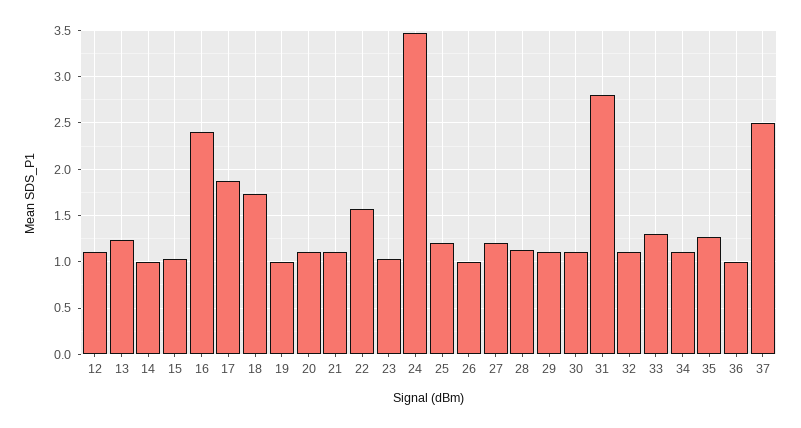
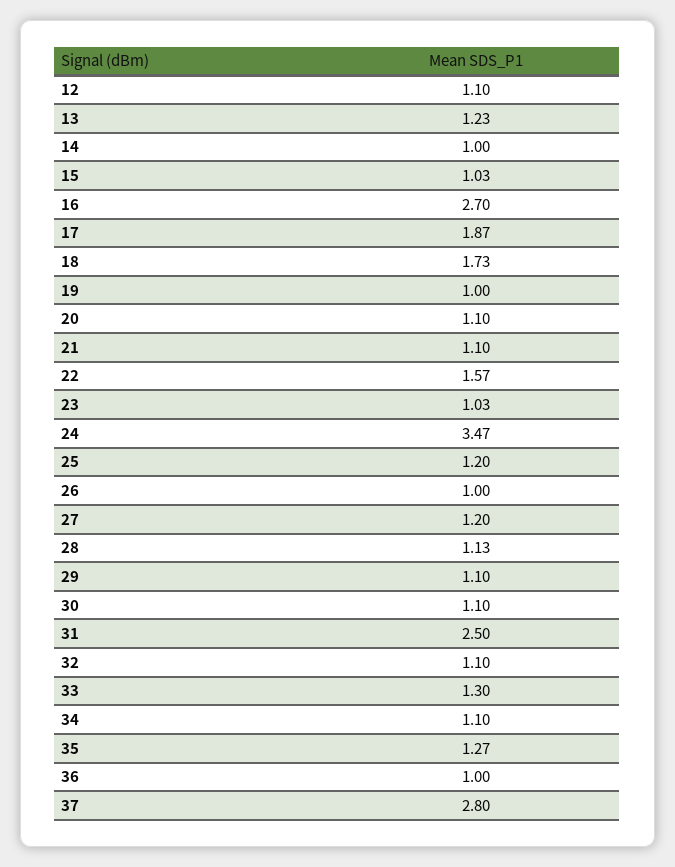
  {
    "12": 1.1,
    "13": 1.23,
    "14": 1,
    "15": 1.03,
-   "16": 2.4,
+   "16": 2.7,
    "17": 1.87,
    "18": 1.73,
    "19": 1,
    "20": 1.1,
    "21": 1.1,
    "22": 1.57,
    "23": 1.03,
    "24": 3.47,
    "25": 1.2,
    "26": 1,
    "27": 1.2,
    "28": 1.13,
    "29": 1.1,
    "30": 1.1,
-   "31": 2.8,
+   "31": 2.5,
    "32": 1.1,
    "33": 1.3,
    "34": 1.1,
    "35": 1.27,
    "36": 1,
-   "37": 2.5
+   "37": 2.8
  }

